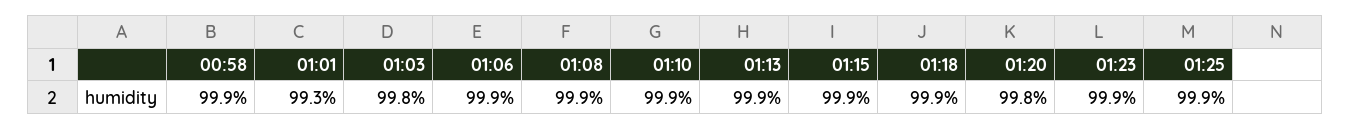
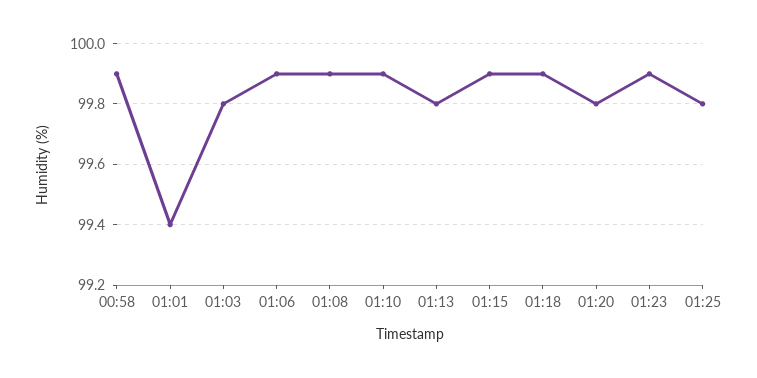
  {
    "00:58": 99.9,
-   "01:01": 99.3,
+   "01:01": 99.4,
    "01:03": 99.8,
    "01:06": 99.9,
    "01:08": 99.9,
    "01:10": 99.9,
-   "01:13": 99.9,
+   "01:13": 99.8,
    "01:15": 99.9,
    "01:18": 99.9,
    "01:20": 99.8,
    "01:23": 99.9,
-   "01:25": 99.9
+   "01:25": 99.8
  }

